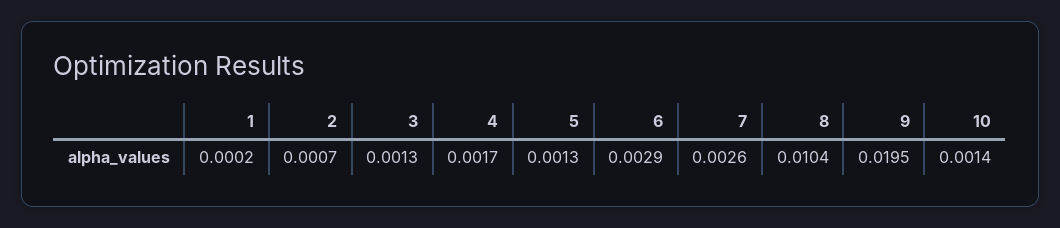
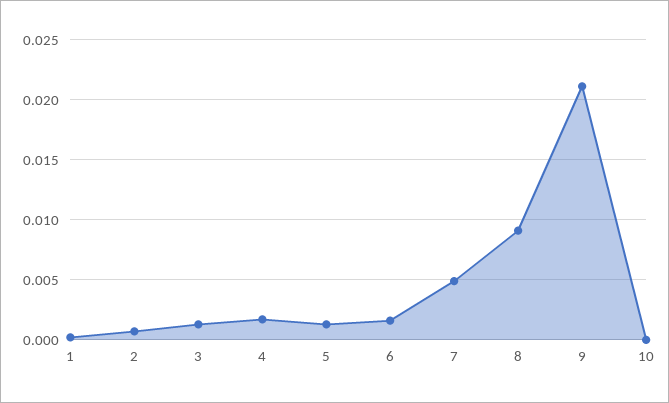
  {
    "1": 0.0002,
    "2": 0.0007,
    "3": 0.0013,
    "4": 0.0017,
    "5": 0.0013,
-   "6": 0.0029,
+   "6": 0.0015,
-   "7": 0.0026,
+   "7": 0.005,
-   "8": 0.0104,
+   "8": 0.009,
-   "9": 0.0195,
+   "9": 0.021,
-   "10": 0.0014
+   "10": 0
  }

